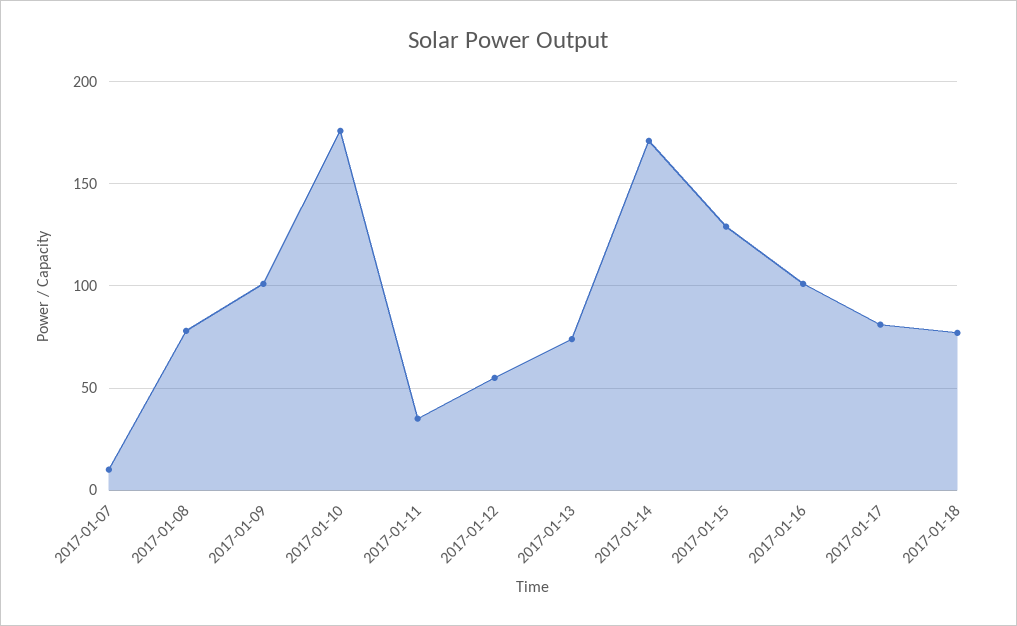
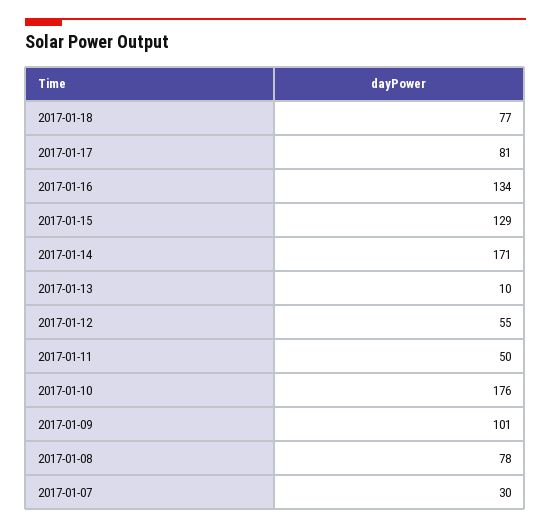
  {
-   "2017-01-07": 10,
+   "2017-01-07": 30,
    "2017-01-08": 78,
    "2017-01-09": 101,
    "2017-01-10": 176,
-   "2017-01-11": 35,
+   "2017-01-11": 50,
    "2017-01-12": 55,
-   "2017-01-13": 75,
+   "2017-01-13": 10,
    "2017-01-14": 171,
    "2017-01-15": 129,
-   "2017-01-16": 100,
+   "2017-01-16": 134,
    "2017-01-17": 81,
    "2017-01-18": 77
  }

